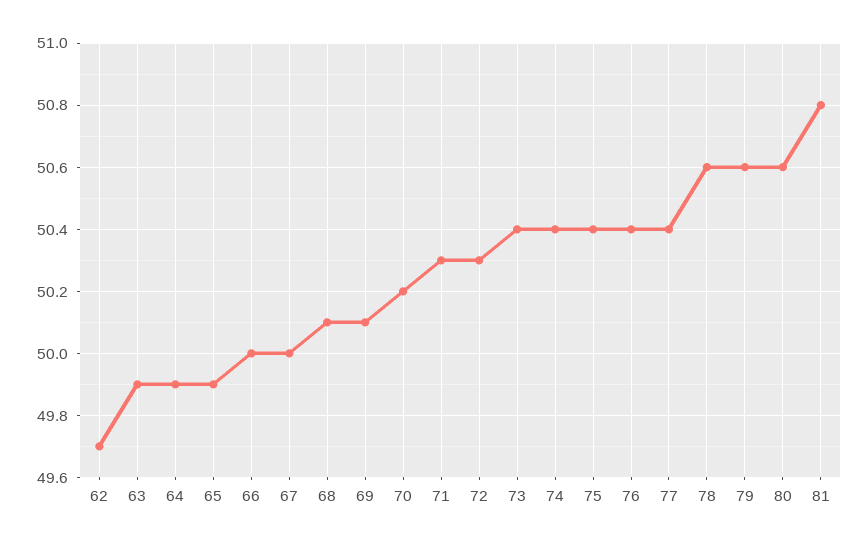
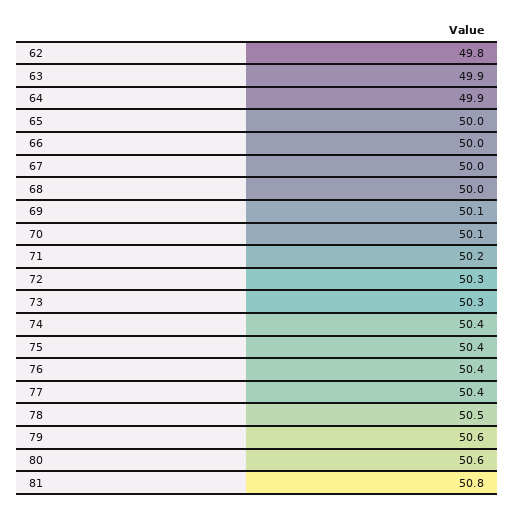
  {
-   "62": 49.7,
+   "62": 49.8,
    "63": 49.9,
    "64": 49.9,
-   "65": 49.9,
+   "65": 50,
    "66": 50,
    "67": 50,
-   "68": 50.1,
+   "68": 50,
    "69": 50.1,
-   "70": 50.2,
+   "70": 50.1,
-   "71": 50.3,
+   "71": 50.2,
    "72": 50.3,
-   "73": 50.4,
+   "73": 50.3,
    "74": 50.4,
    "75": 50.4,
    "76": 50.4,
    "77": 50.4,
-   "78": 50.6,
+   "78": 50.5,
    "79": 50.6,
    "80": 50.6,
    "81": 50.8
  }

